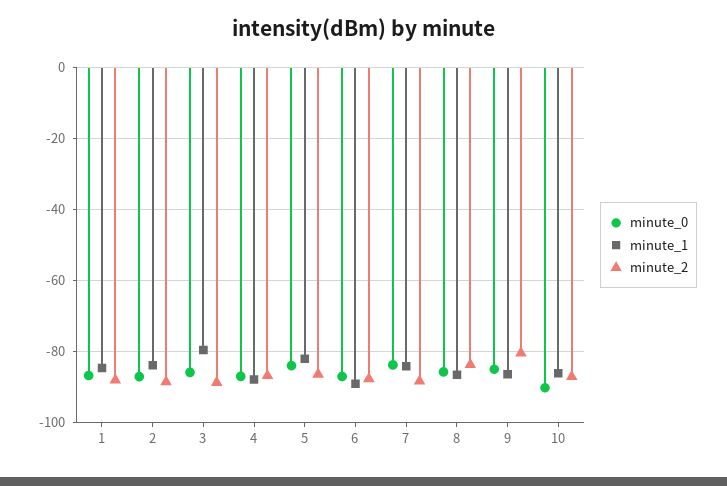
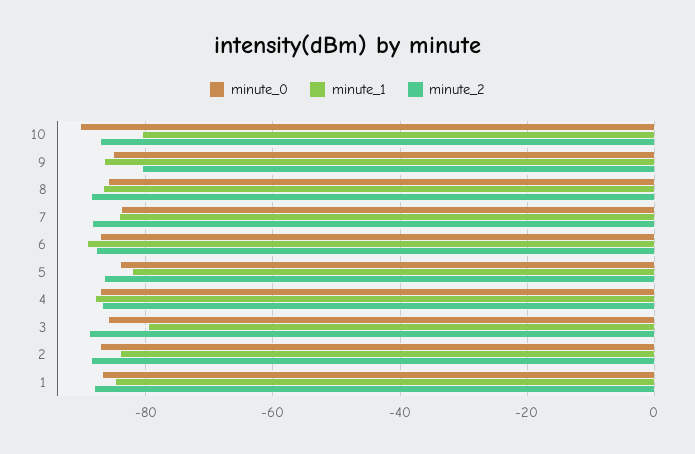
  {
    "minute_0": {
      "1": -86,
      "2": -88,
      "3": -86,
      "4": -86,
      "5": -84,
      "6": -86,
      "7": -84,
      "8": -86,
      "9": -84,
      "10": -90
    },
    "minute_1": {
      "1": -84,
      "2": -84,
      "3": -80,
      "4": -88,
      "5": -82,
      "6": -90,
      "7": -84,
      "8": -86,
      "9": -86,
-     "10": -86
+     "10": -80
    },
    "minute_2": {
      "1": -88,
      "2": -88,
      "3": -88,
      "4": -86,
      "5": -86,
      "6": -88,
      "7": -88,
-     "8": -84,
+     "8": -88,
      "9": -80,
      "10": -88
    }
  }

